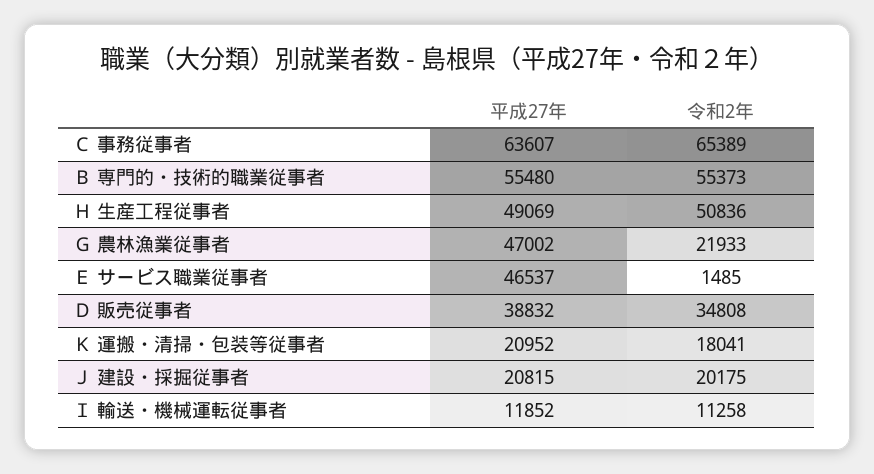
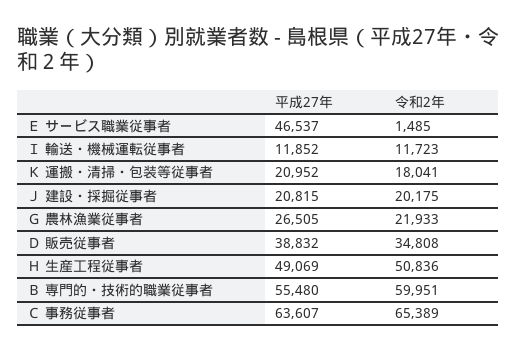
  {
    "平成27年": {
      "Ｃ 事務従事者": 63607,
      "Ｂ 専門的・技術的職業従事者": 55480,
      "Ｈ 生産工程従事者": 49069,
-     "Ｇ 農林漁業従事者": 47002,
+     "Ｇ 農林漁業従事者": 26505,
      "Ｅ サービス職業従事者": 46537,
      "Ｄ 販売従事者": 38832,
      "Ｋ 運搬・清掃・包装等従事者": 20952,
      "Ｊ 建設・採掘従事者": 20815,
      "Ｉ 輸送・機械運転従事者": 11852
    },
    "令和2年": {
      "Ｃ 事務従事者": 65389,
-     "Ｂ 専門的・技術的職業従事者": 55373,
+     "Ｂ 専門的・技術的職業従事者": 59951,
      "Ｈ 生産工程従事者": 50836,
      "Ｇ 農林漁業従事者": 21933,
      "Ｅ サービス職業従事者": 1485,
      "Ｄ 販売従事者": 34808,
      "Ｋ 運搬・清掃・包装等従事者": 18041,
      "Ｊ 建設・採掘従事者": 20175,
-     "Ｉ 輸送・機械運転従事者": 11258
+     "Ｉ 輸送・機械運転従事者": 11723
    }
  }

